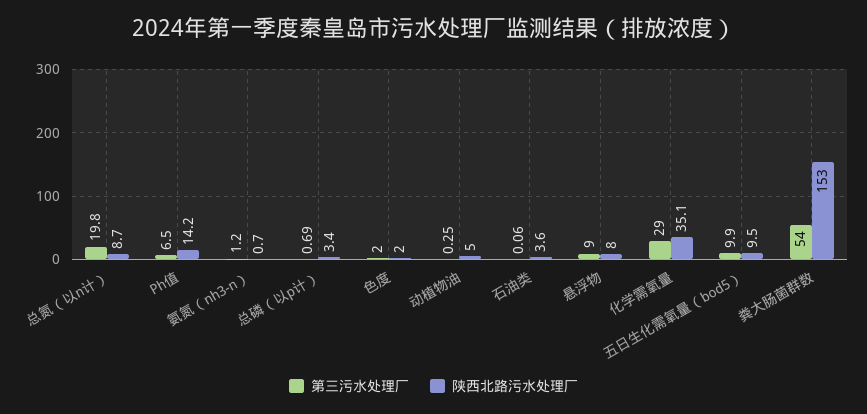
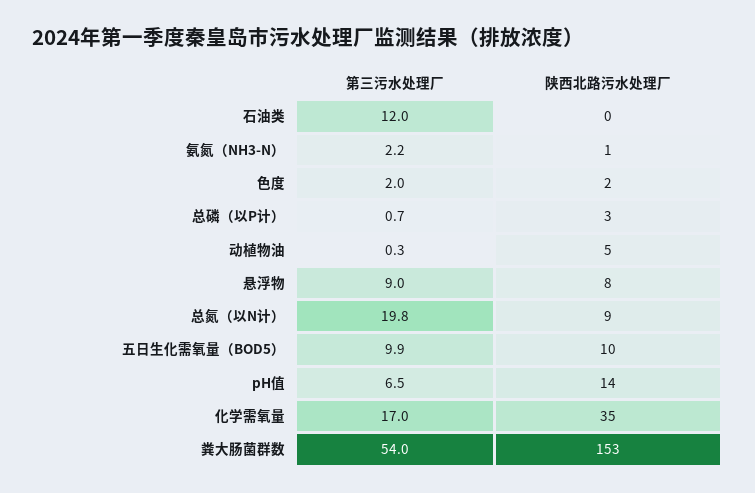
  {
    "第三污水处理厂": {
      "总氮（以n计）": 19.8,
      "Ph值": 6.5,
-     "氨氮（nh3-n）": 1.2,
+     "氨氮（nh3-n）": 2.2,
      "总磷（以p计）": 0.69,
      "色度": 2,
      "动植物油": 0.25,
-     "石油类": 0.06,
+     "石油类": 12,
      "悬浮物": 9,
-     "化学需氧量": 29,
+     "化学需氧量": 17,
      "五日生化需氧量（bod5）": 9.9,
      "粪大肠菌群数": 54
    },
    "陕西北路污水处理厂": {
      "总氮（以n计）": 8.7,
      "Ph值": 14.2,
      "氨氮（nh3-n）": 0.7,
      "总磷（以p计）": 3.4,
      "色度": 2,
      "动植物油": 5,
-     "石油类": 3.6,
+     "石油类": 0,
      "悬浮物": 8,
      "化学需氧量": 35.1,
      "五日生化需氧量（bod5）": 9.5,
      "粪大肠菌群数": 153
    }
  }

